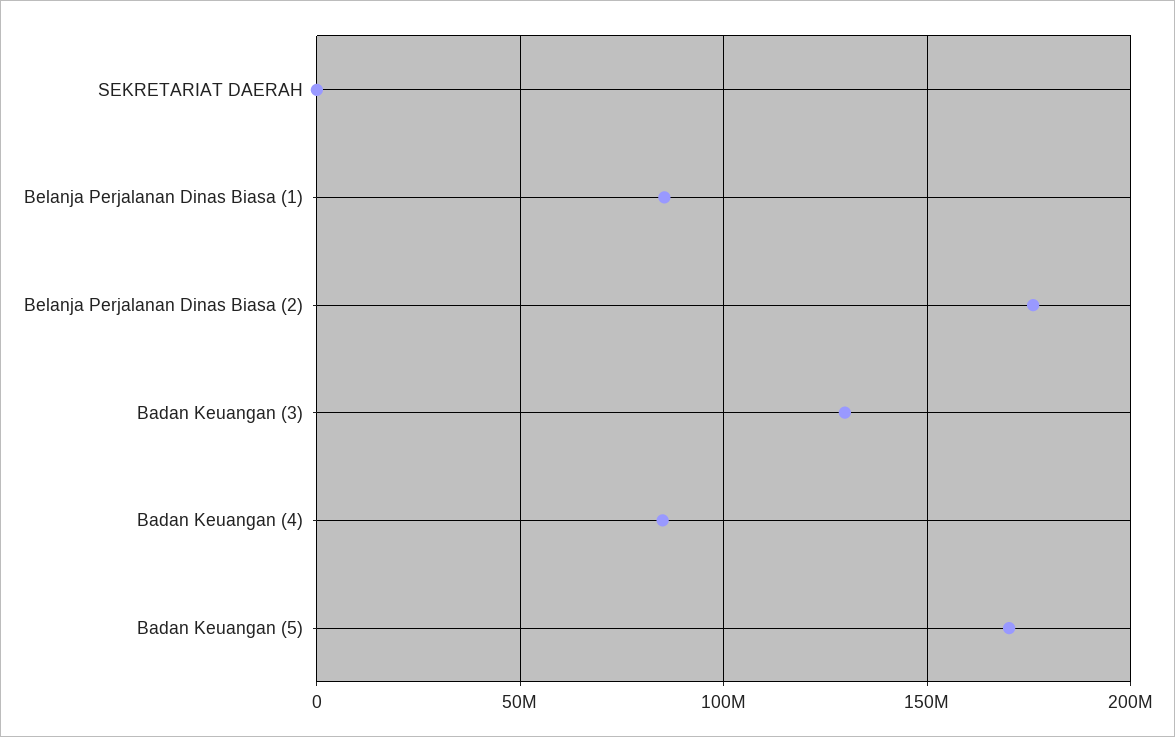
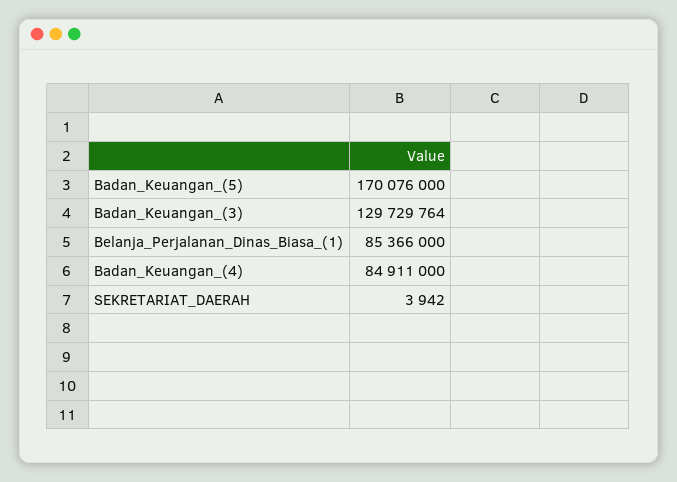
  {
    "SEKRETARIAT DAERAH": 3942,
    "Belanja Perjalanan Dinas Biasa (1)": 85366000,
-   "Belanja Perjalanan Dinas Biasa (2)": 175000000,
    "Badan Keuangan (3)": 129729764,
    "Badan Keuangan (4)": 84911000,
    "Badan Keuangan (5)": 170076000
  }

